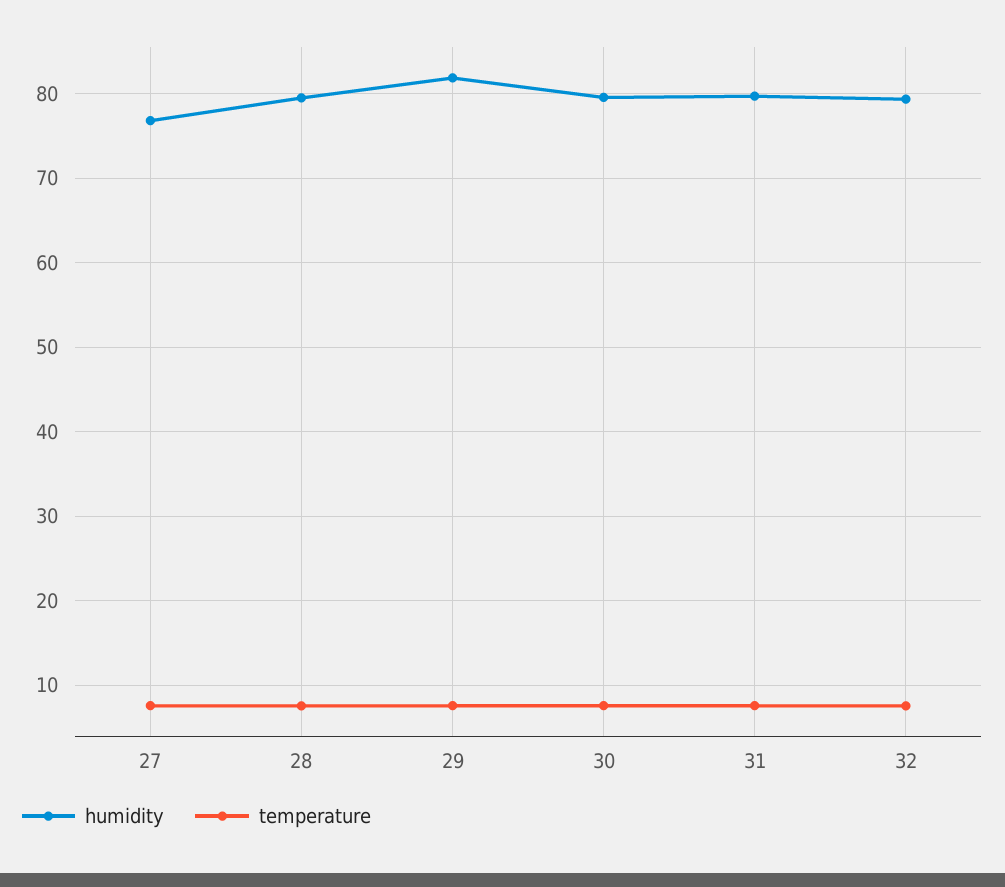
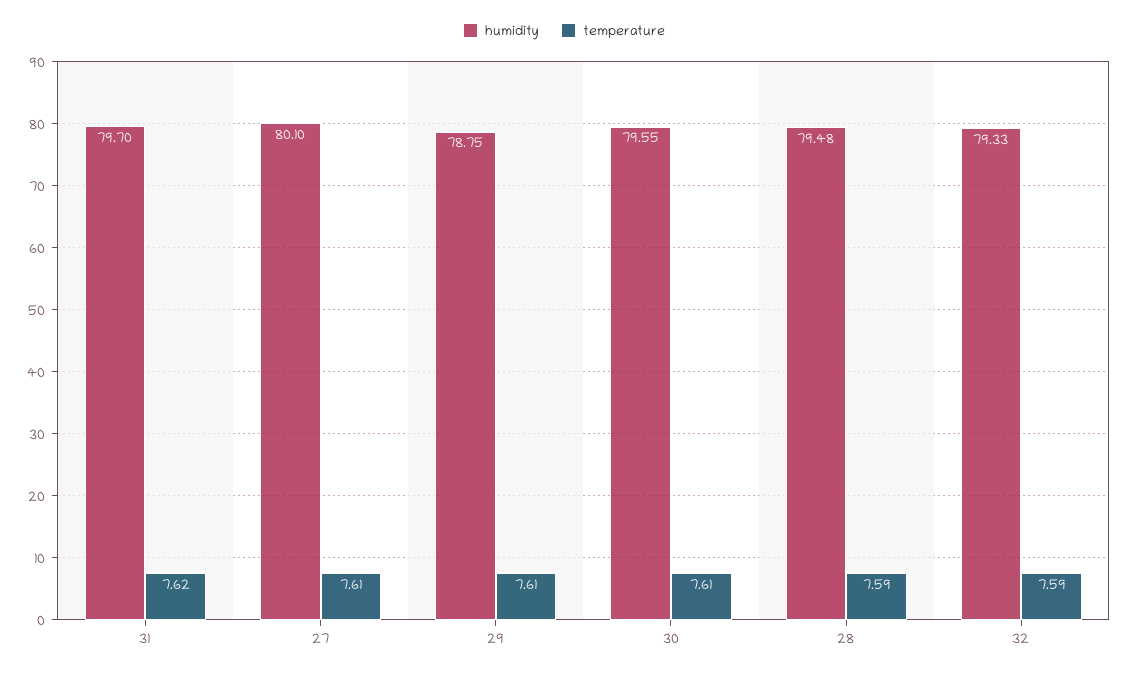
  {
    "humidity": {
-     "27": 77,
+     "27": 80.1,
      "28": 79.48,
-     "29": 82,
+     "29": 78.75,
      "30": 79.55,
      "31": 79.7,
      "32": 79.33
    },
    "temperature": {
      "27": 7.61,
      "28": 7.59,
      "29": 7.61,
      "30": 7.61,
      "31": 7.62,
      "32": 7.59
    }
  }

